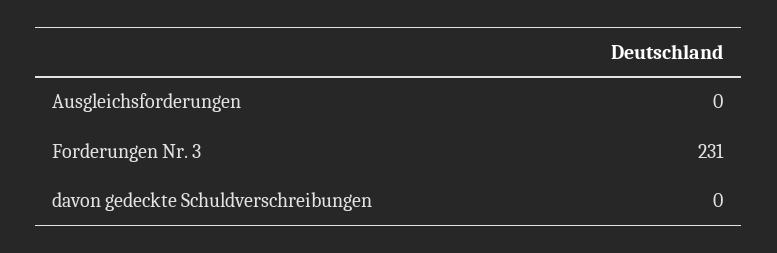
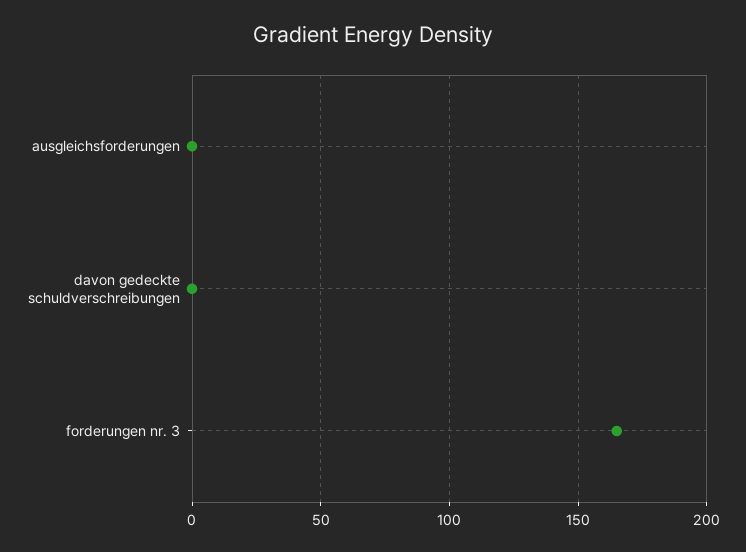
  {
    "Ausgleichsforderungen": 0,
-   "Forderungen Nr. 3": 231,
+   "Forderungen Nr. 3": 165,
    "davon gedeckte Schuldverschreibungen": 0
  }

